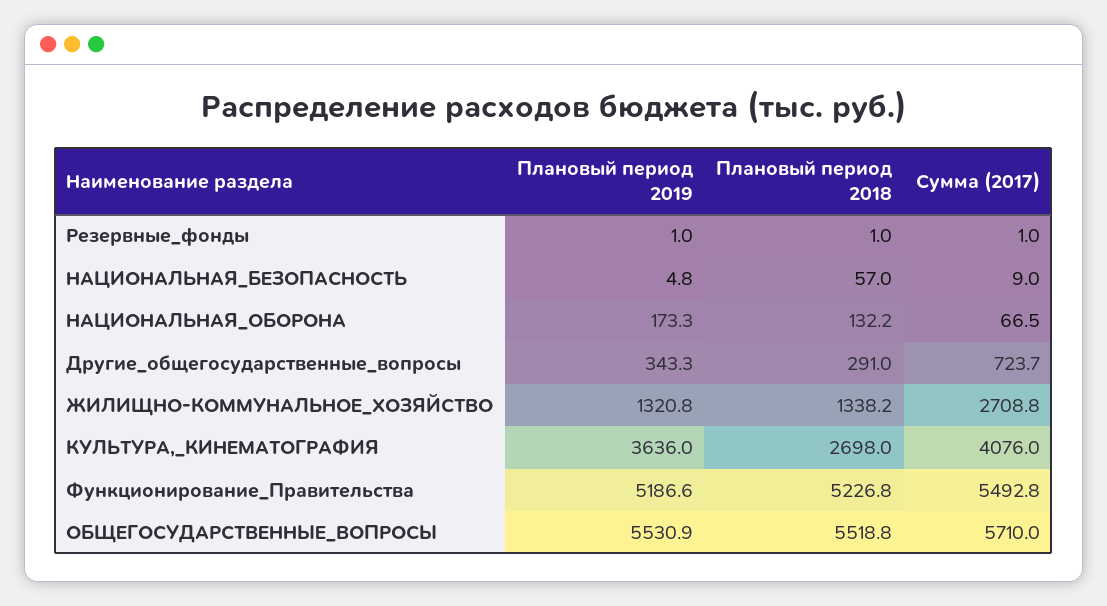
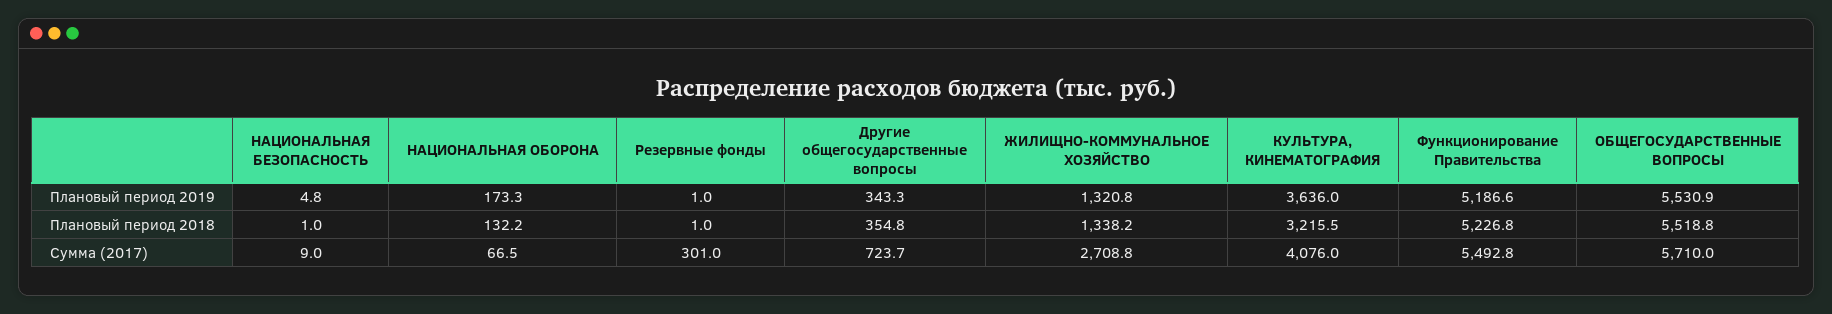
  {
    "Плановый период 2019": {
      "Резервные_фонды": 1,
      "НАЦИОНАЛЬНАЯ_БЕЗОПАСНОСТЬ": 4.8,
      "НАЦИОНАЛЬНАЯ_ОБОРОНА": 173.3,
      "Другие_общегосударственные_вопросы": 343.3,
      "ЖИЛИЩНО-КОММУНАЛЬНОЕ_ХОЗЯЙСТВО": 1320.8,
      "КУЛЬТУРА,_КИНЕМАТОГРАФИЯ": 3636,
      "Функционирование_Правительства": 5186.6,
      "ОБЩЕГОСУДАРСТВЕННЫЕ_ВОПРОСЫ": 5530.9
    },
    "Плановый период 2018": {
      "Резервные_фонды": 1,
-     "НАЦИОНАЛЬНАЯ_БЕЗОПАСНОСТЬ": 57,
+     "НАЦИОНАЛЬНАЯ_БЕЗОПАСНОСТЬ": 1,
      "НАЦИОНАЛЬНАЯ_ОБОРОНА": 132.2,
-     "Другие_общегосударственные_вопросы": 291,
+     "Другие_общегосударственные_вопросы": 354.8,
      "ЖИЛИЩНО-КОММУНАЛЬНОЕ_ХОЗЯЙСТВО": 1338.2,
-     "КУЛЬТУРА,_КИНЕМАТОГРАФИЯ": 2698,
+     "КУЛЬТУРА,_КИНЕМАТОГРАФИЯ": 3215.5,
      "Функционирование_Правительства": 5226.8,
      "ОБЩЕГОСУДАРСТВЕННЫЕ_ВОПРОСЫ": 5518.8
    },
    "Сумма (2017)": {
-     "Резервные_фонды": 1,
+     "Резервные_фонды": 301,
      "НАЦИОНАЛЬНАЯ_БЕЗОПАСНОСТЬ": 9,
      "НАЦИОНАЛЬНАЯ_ОБОРОНА": 66.5,
      "Другие_общегосударственные_вопросы": 723.7,
      "ЖИЛИЩНО-КОММУНАЛЬНОЕ_ХОЗЯЙСТВО": 2708.8,
      "КУЛЬТУРА,_КИНЕМАТОГРАФИЯ": 4076,
      "Функционирование_Правительства": 5492.8,
      "ОБЩЕГОСУДАРСТВЕННЫЕ_ВОПРОСЫ": 5710
    }
  }

